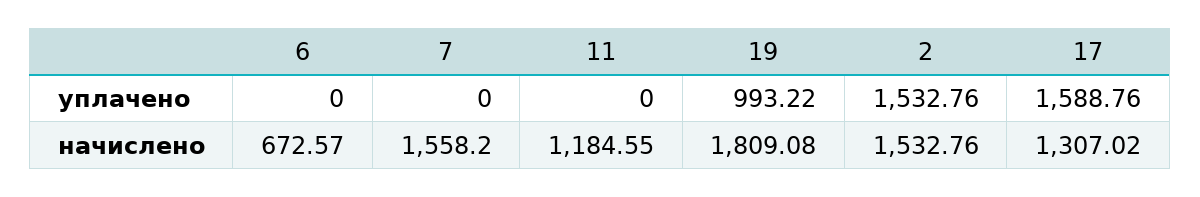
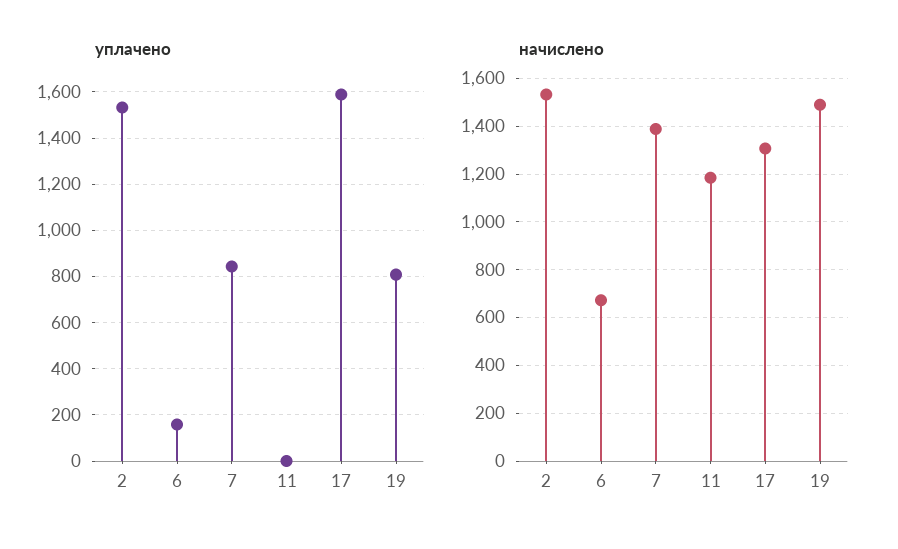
  {
    "уплачено": {
-     "6": 0,
+     "6": 150,
-     "7": 0,
+     "7": 850,
      "11": 0,
-     "19": 993.22,
+     "19": 800,
      "2": 1532.76,
      "17": 1588.76
    },
    "начислено": {
      "6": 672.57,
-     "7": 1558.2,
+     "7": 1400,
      "11": 1184.55,
-     "19": 1809.08,
+     "19": 1500,
      "2": 1532.76,
      "17": 1307.02
    }
  }

